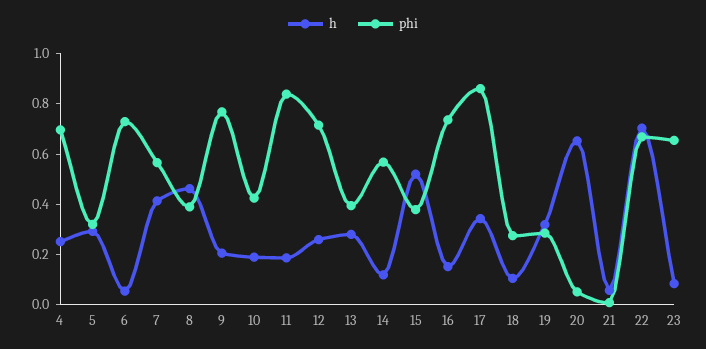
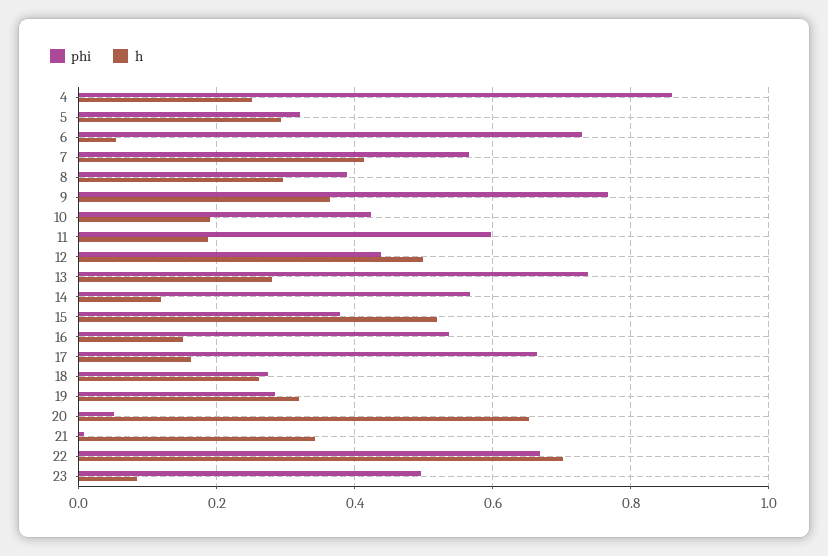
  {
    "h": {
      "4": 0.26,
      "5": 0.3,
      "6": 0.06,
      "7": 0.42,
-     "8": 0.45,
+     "8": 0.3,
-     "9": 0.2,
+     "9": 0.36,
      "10": 0.18,
      "11": 0.18,
-     "12": 0.25,
+     "12": 0.5,
      "13": 0.28,
      "14": 0.12,
      "15": 0.52,
      "16": 0.16,
-     "17": 0.35,
+     "17": 0.16,
-     "18": 0.1,
+     "18": 0.26,
      "19": 0.32,
      "20": 0.66,
-     "21": 0.05,
+     "21": 0.34,
      "22": 0.7,
      "23": 0.08
    },
    "phi": {
-     "4": 0.7,
+     "4": 0.86,
      "5": 0.32,
      "6": 0.72,
      "7": 0.56,
      "8": 0.38,
      "9": 0.76,
      "10": 0.42,
-     "11": 0.85,
+     "11": 0.6,
-     "12": 0.7,
+     "12": 0.44,
-     "13": 0.4,
+     "13": 0.74,
      "14": 0.56,
      "15": 0.38,
-     "16": 0.75,
+     "16": 0.54,
-     "17": 0.85,
+     "17": 0.66,
      "18": 0.28,
      "19": 0.28,
      "20": 0.06,
      "21": 0,
      "22": 0.66,
-     "23": 0.65
+     "23": 0.5
    }
  }

